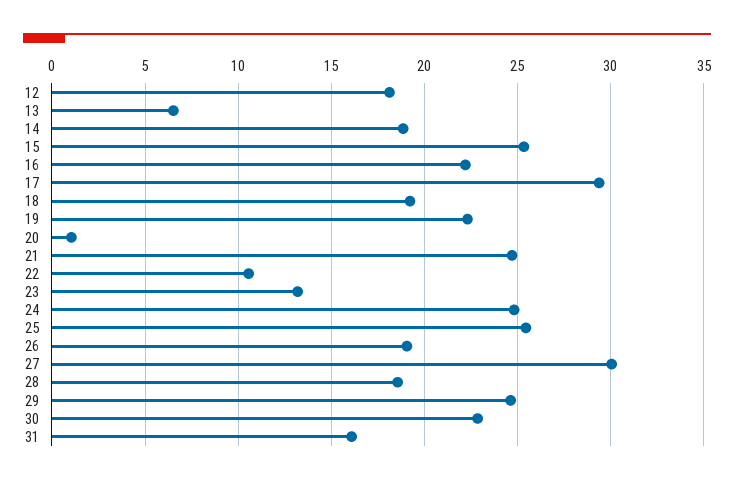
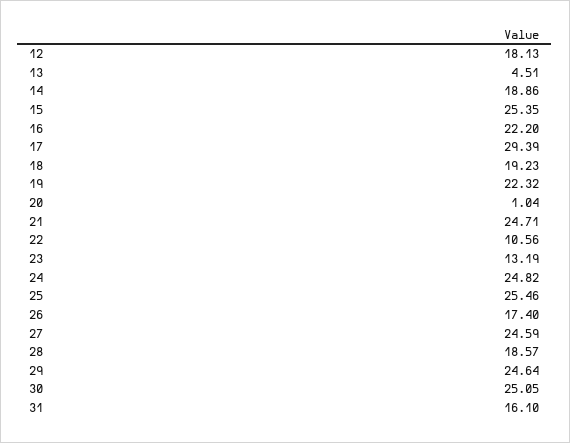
  {
    "12": 18.13,
-   "13": 6.5,
+   "13": 4.51,
    "14": 18.86,
    "15": 25.35,
    "16": 22.2,
    "17": 29.39,
    "18": 19.23,
    "19": 22.32,
    "20": 1.04,
    "21": 24.71,
    "22": 10.56,
    "23": 13.19,
    "24": 24.82,
    "25": 25.46,
-   "26": 19,
+   "26": 17.4,
-   "27": 30,
+   "27": 24.59,
    "28": 18.57,
    "29": 24.64,
-   "30": 23,
+   "30": 25.05,
    "31": 16.1
  }

